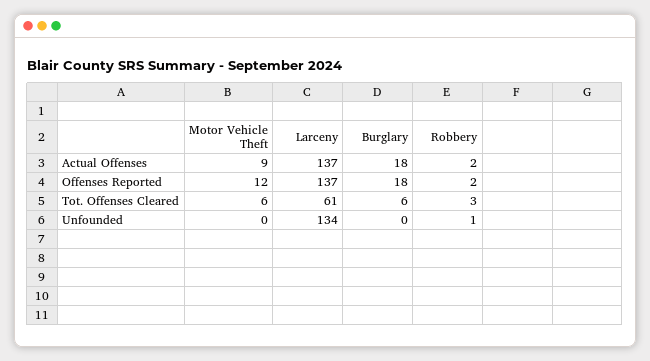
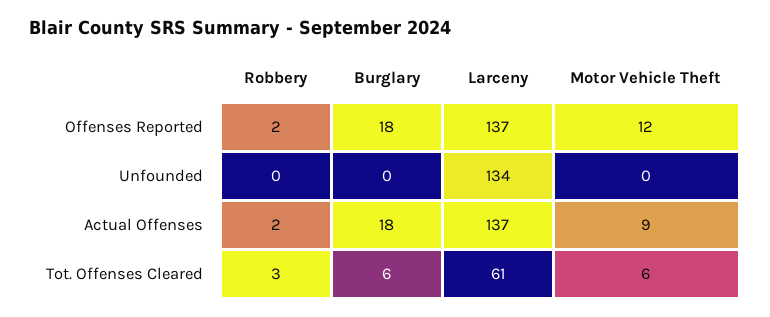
  {
    "Motor Vehicle Theft": {
      "Actual Offenses": 9,
      "Offenses Reported": 12,
      "Tot. Offenses Cleared": 6,
      "Unfounded": 0
    },
    "Larceny": {
      "Actual Offenses": 137,
      "Offenses Reported": 137,
      "Tot. Offenses Cleared": 61,
      "Unfounded": 134
    },
    "Burglary": {
      "Actual Offenses": 18,
      "Offenses Reported": 18,
      "Tot. Offenses Cleared": 6,
      "Unfounded": 0
    },
    "Robbery": {
      "Actual Offenses": 2,
      "Offenses Reported": 2,
      "Tot. Offenses Cleared": 3,
-     "Unfounded": 1
+     "Unfounded": 0
    }
  }

